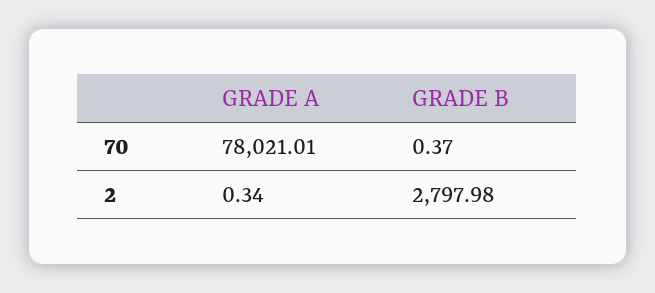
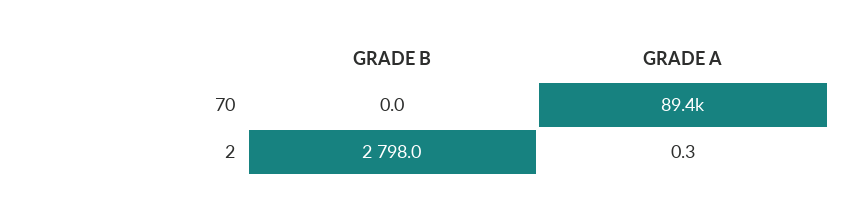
  {
    "GRADE A": {
-     "70": 78021.01,
+     "70": 89400,
      "2": 0.34
    },
    "GRADE B": {
-     "70": 0.37,
+     "70": 0,
      "2": 2797.98
    }
  }

